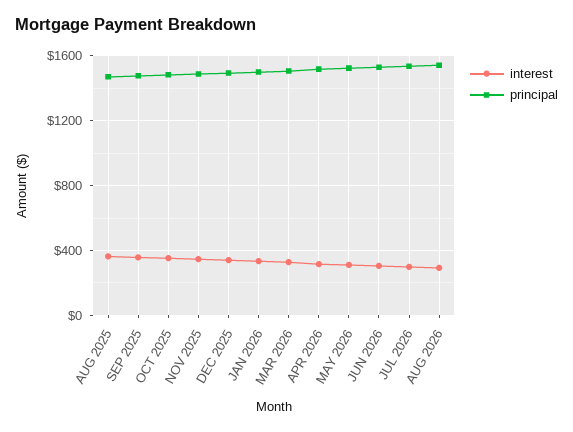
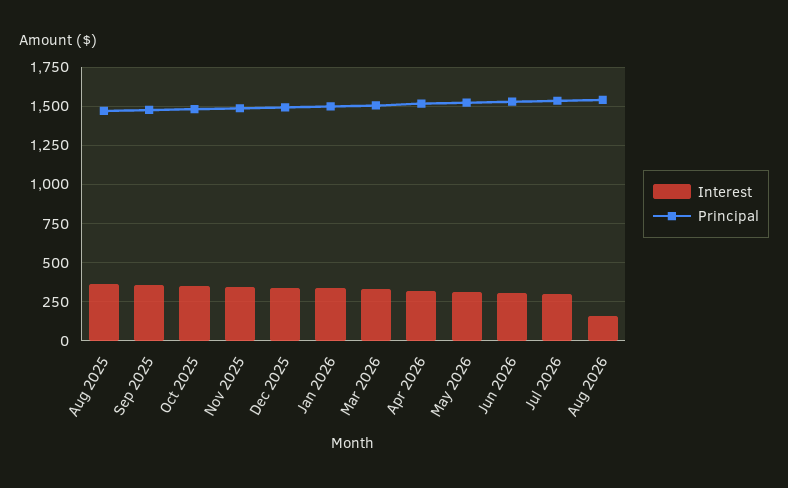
  {
    "interest": {
      "AUG 2025": 350,
      "SEP 2025": 350,
      "OCT 2025": 350,
      "NOV 2025": 350,
      "DEC 2025": 350,
      "JAN 2026": 350,
      "MAR 2026": 350,
      "APR 2026": 300,
      "MAY 2026": 300,
      "JUN 2026": 300,
      "JUL 2026": 300,
-     "AUG 2026": 300
+     "AUG 2026": 150
    },
    "principal": {
      "AUG 2025": 1450,
      "SEP 2025": 1500,
      "OCT 2025": 1500,
      "NOV 2025": 1500,
      "DEC 2025": 1500,
      "JAN 2026": 1500,
      "MAR 2026": 1500,
      "APR 2026": 1500,
      "MAY 2026": 1500,
      "JUN 2026": 1550,
      "JUL 2026": 1550,
      "AUG 2026": 1550
    }
  }

